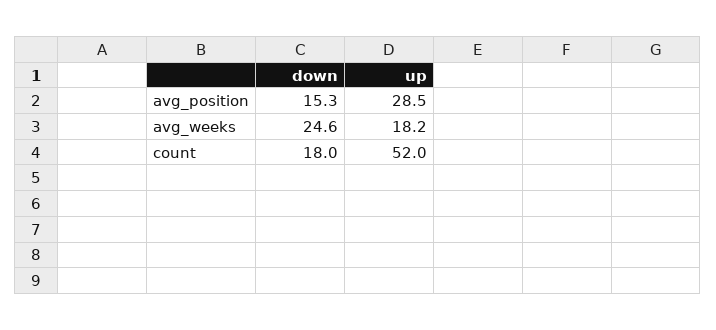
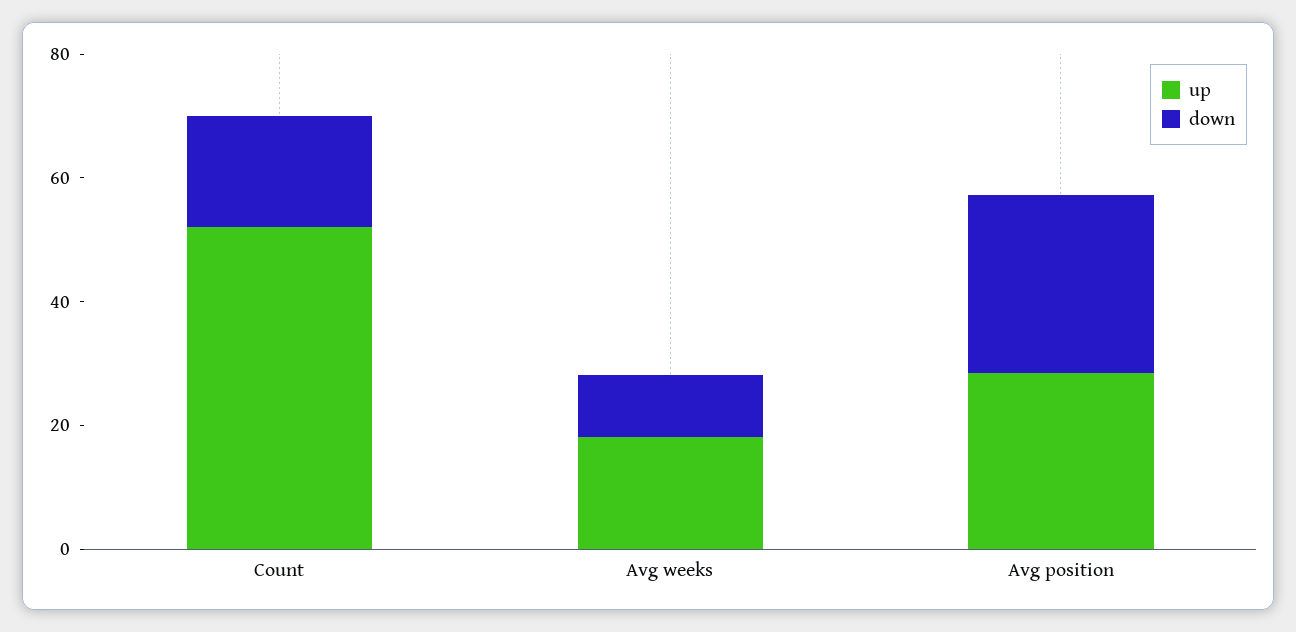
  {
    "down": {
-     "avg_position": 15.3,
+     "avg_position": 30,
-     "avg_weeks": 24.6,
+     "avg_weeks": 10,
      "count": 18
    },
    "up": {
      "avg_position": 28.5,
      "avg_weeks": 18.2,
      "count": 52
    }
  }

